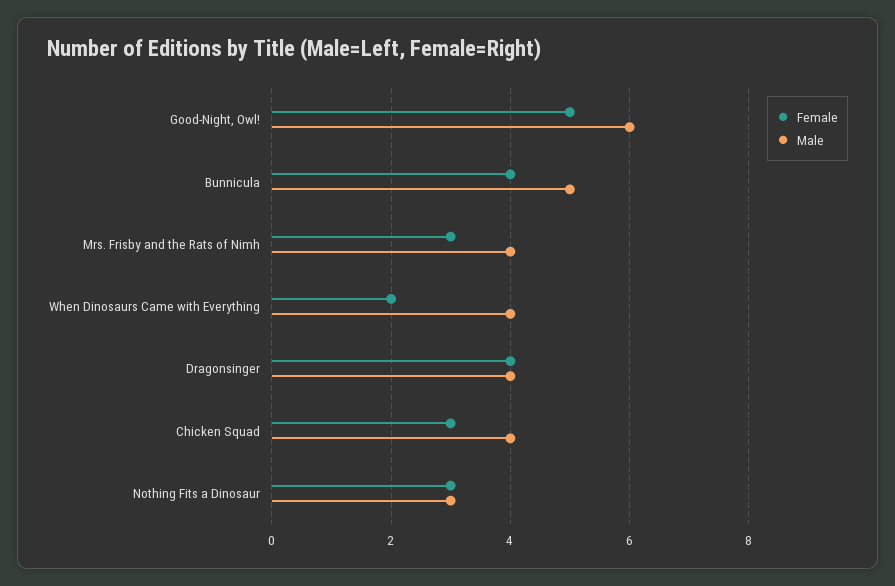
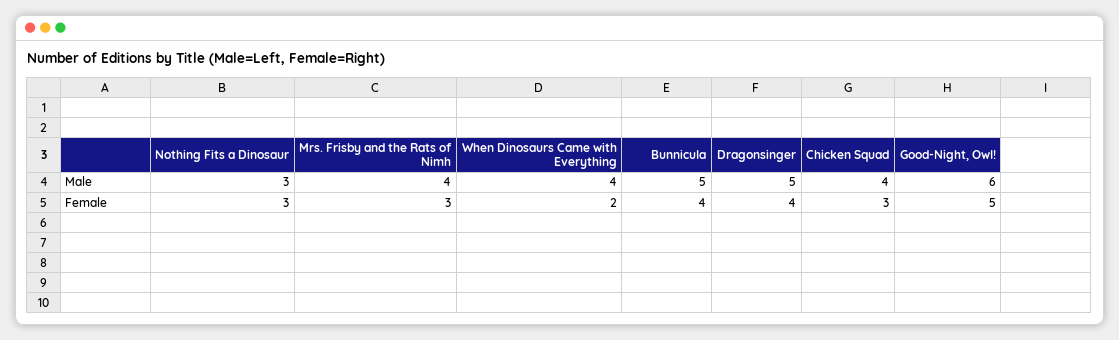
  {
    "Female": {
      "Good-Night, Owl!": 5,
      "Bunnicula": 4,
      "Mrs. Frisby and the Rats of Nimh": 3,
      "When Dinosaurs Came with Everything": 2,
      "Dragonsinger": 4,
      "Chicken Squad": 3,
      "Nothing Fits a Dinosaur": 3
    },
    "Male": {
      "Good-Night, Owl!": 6,
      "Bunnicula": 5,
      "Mrs. Frisby and the Rats of Nimh": 4,
      "When Dinosaurs Came with Everything": 4,
-     "Dragonsinger": 4,
+     "Dragonsinger": 5,
      "Chicken Squad": 4,
      "Nothing Fits a Dinosaur": 3
    }
  }

